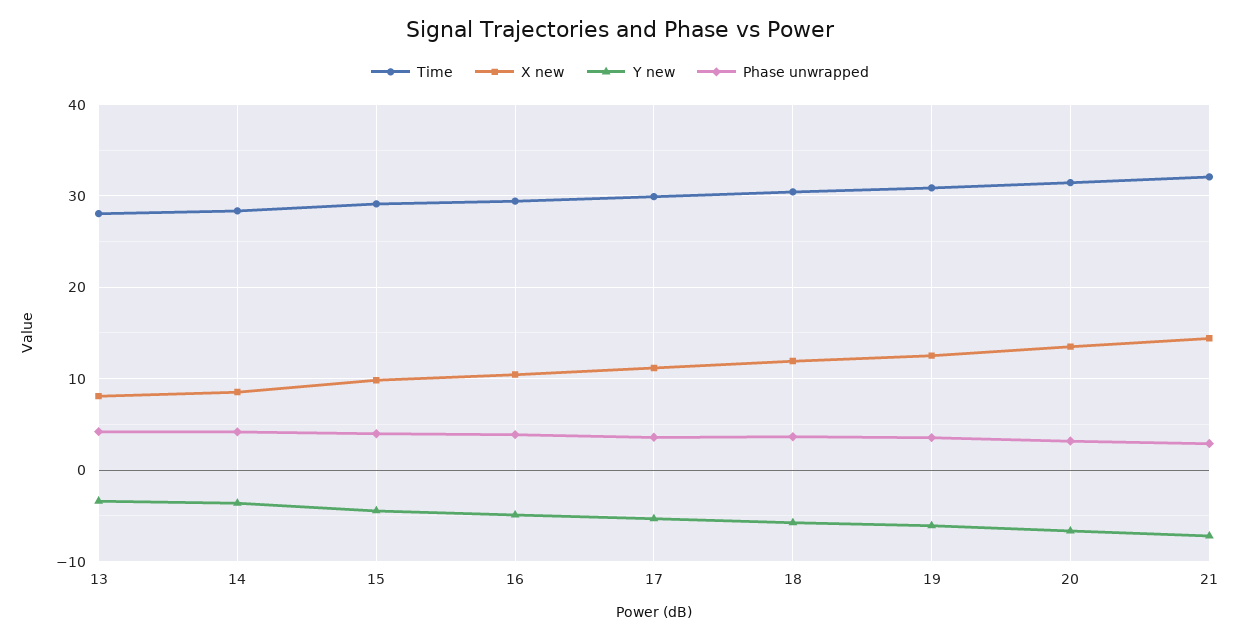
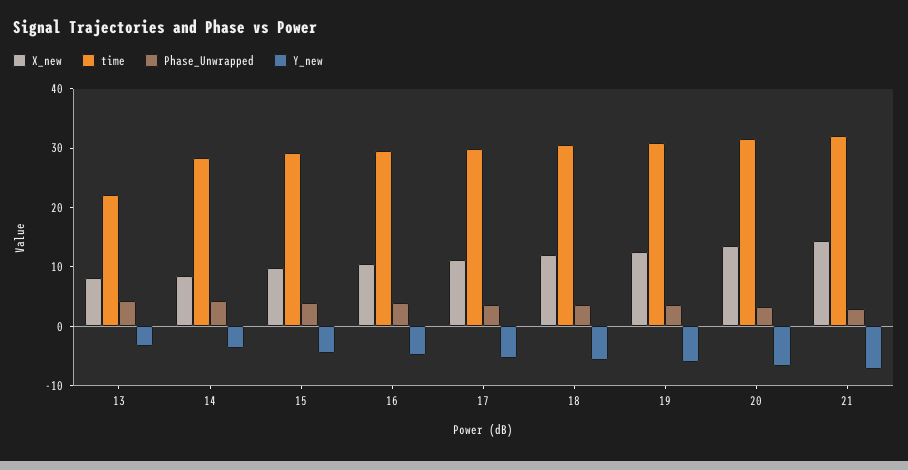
  {
    "Time": {
-     "13": 28,
+     "13": 22,
      "14": 28,
      "15": 29,
      "16": 29,
      "17": 30,
      "18": 30,
      "19": 31,
      "20": 31,
      "21": 32
    },
    "X new": {
      "13": 8,
      "14": 9,
      "15": 10,
      "16": 10,
      "17": 11,
      "18": 12,
      "19": 13,
      "20": 14,
      "21": 14
    },
    "Y new": {
      "13": -3,
      "14": -4,
      "15": -4,
      "16": -5,
      "17": -5,
      "18": -6,
      "19": -6,
      "20": -7,
      "21": -7
    },
    "Phase unwrapped": {
      "13": 4,
      "14": 4,
      "15": 4,
      "16": 4,
      "17": 4,
      "18": 4,
      "19": 4,
      "20": 3,
      "21": 3
    }
  }

